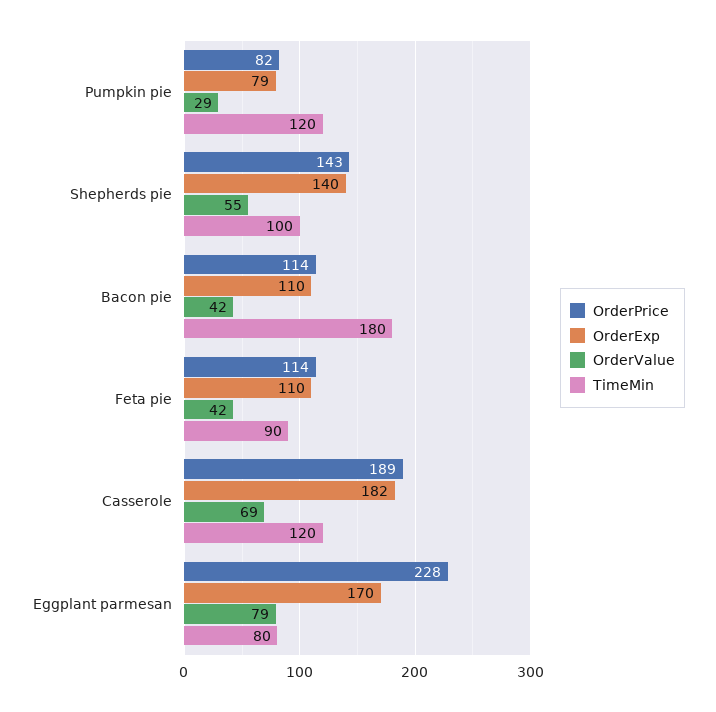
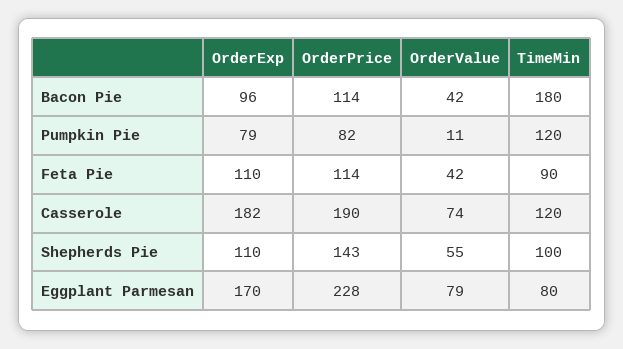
  {
    "OrderPrice": {
      "Pumpkin pie": 82,
      "Shepherds pie": 143,
      "Bacon pie": 114,
      "Feta pie": 114,
-     "Casserole": 189,
+     "Casserole": 190,
      "Eggplant parmesan": 228
    },
    "OrderExp": {
      "Pumpkin pie": 79,
-     "Shepherds pie": 140,
+     "Shepherds pie": 110,
-     "Bacon pie": 110,
+     "Bacon pie": 96,
      "Feta pie": 110,
      "Casserole": 182,
      "Eggplant parmesan": 170
    },
    "OrderValue": {
-     "Pumpkin pie": 29,
+     "Pumpkin pie": 11,
      "Shepherds pie": 55,
      "Bacon pie": 42,
      "Feta pie": 42,
-     "Casserole": 69,
+     "Casserole": 74,
      "Eggplant parmesan": 79
    },
    "TimeMin": {
      "Pumpkin pie": 120,
      "Shepherds pie": 100,
      "Bacon pie": 180,
      "Feta pie": 90,
      "Casserole": 120,
      "Eggplant parmesan": 80
    }
  }

